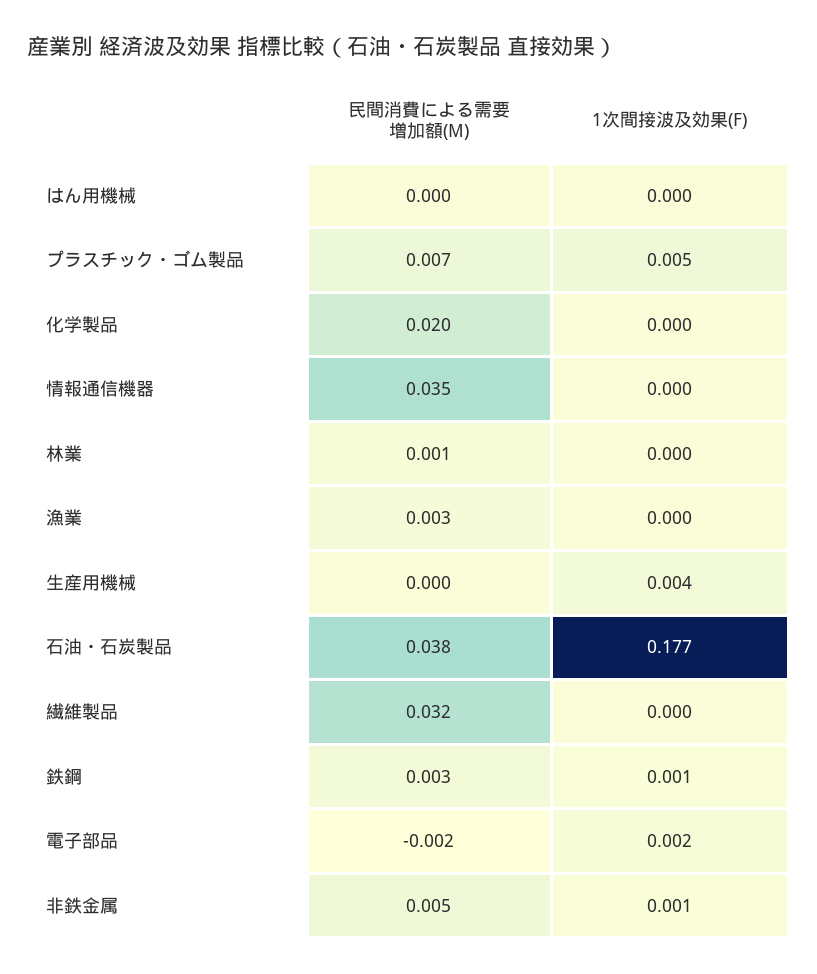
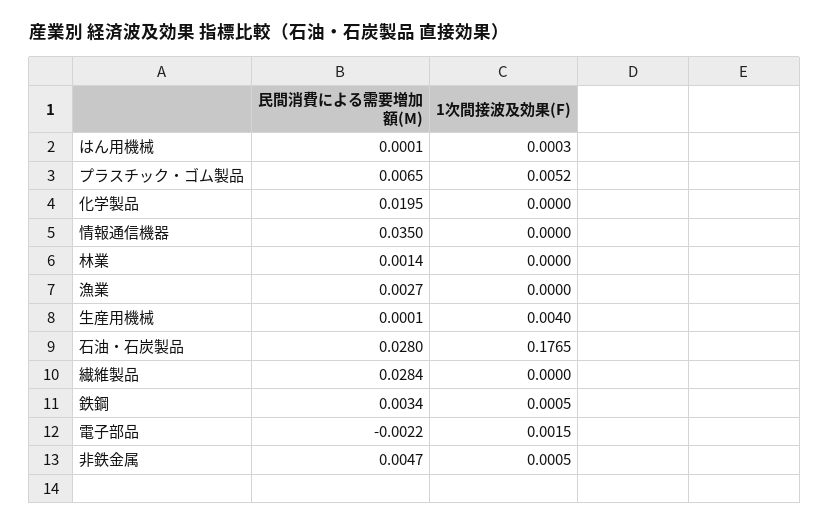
  {
    "民間消費による需要増加額(M)": {
      "はん用機械": 0.0001,
      "プラスチック・ゴム製品": 0.0065,
      "化学製品": 0.0195,
      "情報通信機器": 0.035,
      "林業": 0.0014,
      "漁業": 0.0027,
      "生産用機械": 0.0001,
-     "石油・石炭製品": 0.038,
+     "石油・石炭製品": 0.028,
-     "繊維製品": 0.032,
+     "繊維製品": 0.0284,
      "鉄鋼": 0.0034,
      "電子部品": -0.0022,
      "非鉄金属": 0.0047
    },
    "1次間接波及効果(F)": {
      "はん用機械": 0.0003,
      "プラスチック・ゴム製品": 0.0052,
      "化学製品": 0,
      "情報通信機器": 0,
      "林業": 0,
      "漁業": 0,
      "生産用機械": 0.004,
      "石油・石炭製品": 0.1765,
      "繊維製品": 0,
      "鉄鋼": 0.0005,
      "電子部品": 0.0015,
      "非鉄金属": 0.0005
    }
  }

